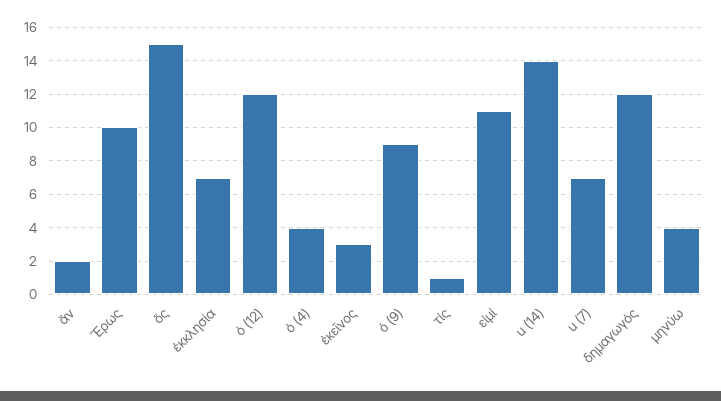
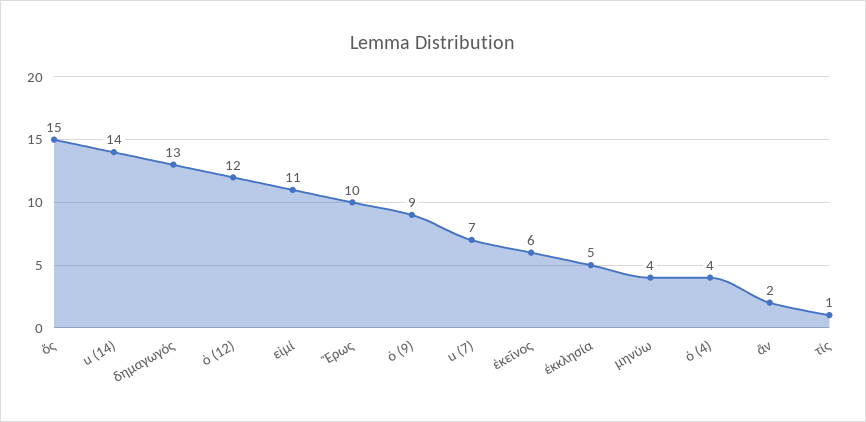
  {
    "ἄν": 2,
    "Ἔρως": 10,
    "ὅς": 15,
-   "ἐκκλησία": 7,
+   "ἐκκλησία": 5,
    "ὁ (12)": 12,
    "ὁ (4)": 4,
-   "ἐκεῖνος": 3,
+   "ἐκεῖνος": 6,
    "ὁ (9)": 9,
    "τίς": 1,
    "εἰμί": 11,
    "u (14)": 14,
    "u (7)": 7,
-   "δημαγωγός": 12,
+   "δημαγωγός": 13,
    "μηνύω": 4
  }

